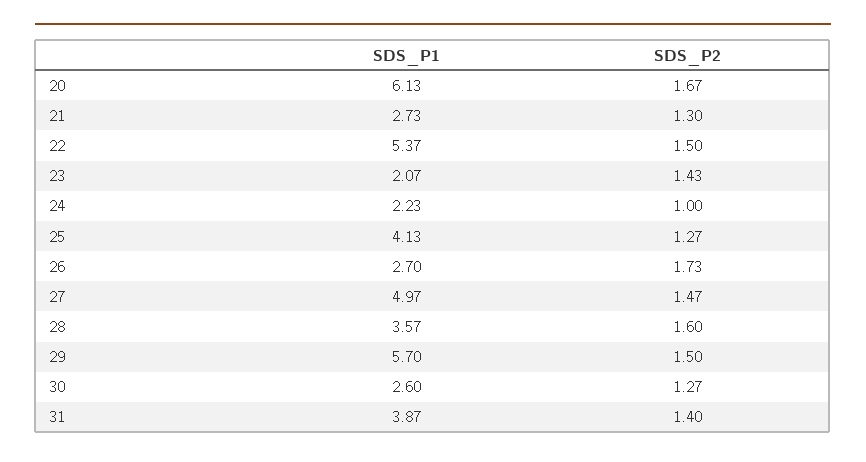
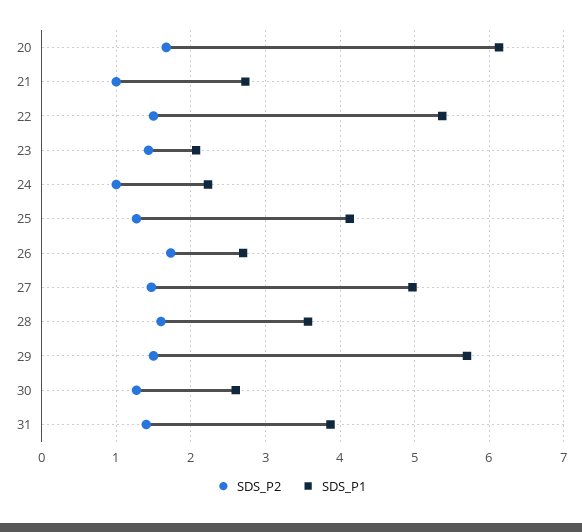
  {
    "SDS_P1": {
      "20": 6.13,
      "21": 2.73,
      "22": 5.37,
      "23": 2.07,
      "24": 2.23,
      "25": 4.13,
      "26": 2.7,
      "27": 4.97,
      "28": 3.57,
      "29": 5.7,
      "30": 2.6,
      "31": 3.87
    },
    "SDS_P2": {
      "20": 1.67,
-     "21": 1.3,
+     "21": 1,
      "22": 1.5,
      "23": 1.43,
      "24": 1,
      "25": 1.27,
      "26": 1.73,
      "27": 1.47,
      "28": 1.6,
      "29": 1.5,
      "30": 1.27,
      "31": 1.4
    }
  }

